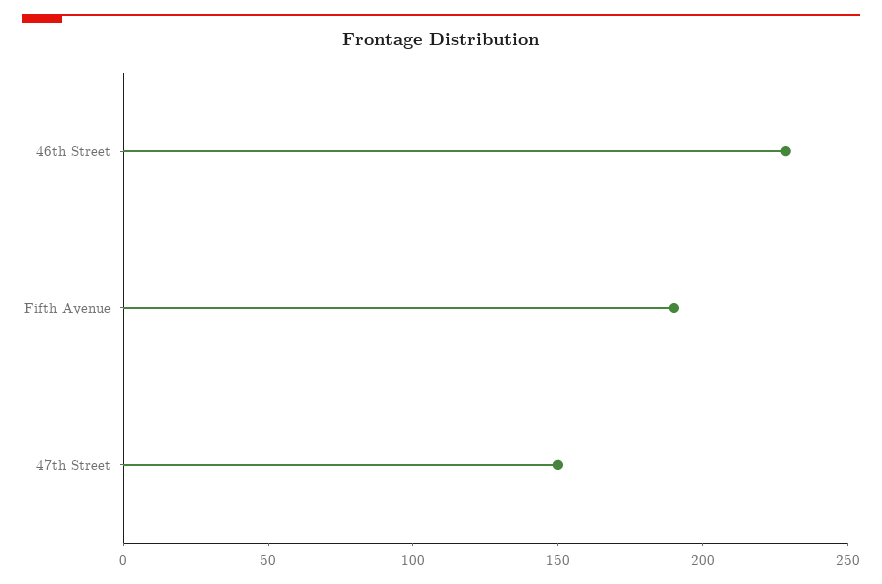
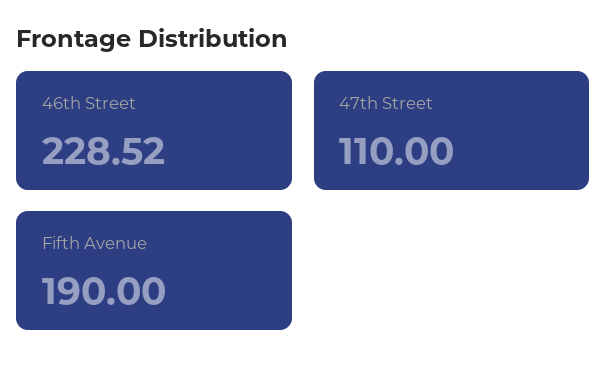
  {
    "46th Street": 228.52,
    "Fifth Avenue": 190,
-   "47th Street": 150
+   "47th Street": 110
  }

